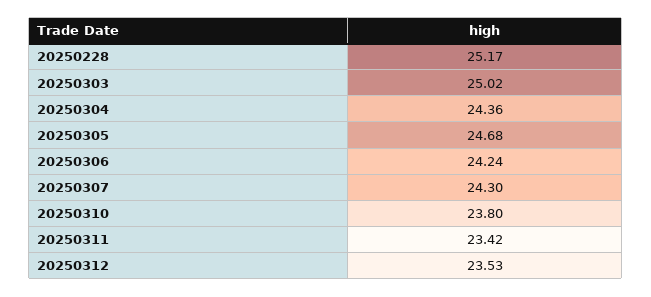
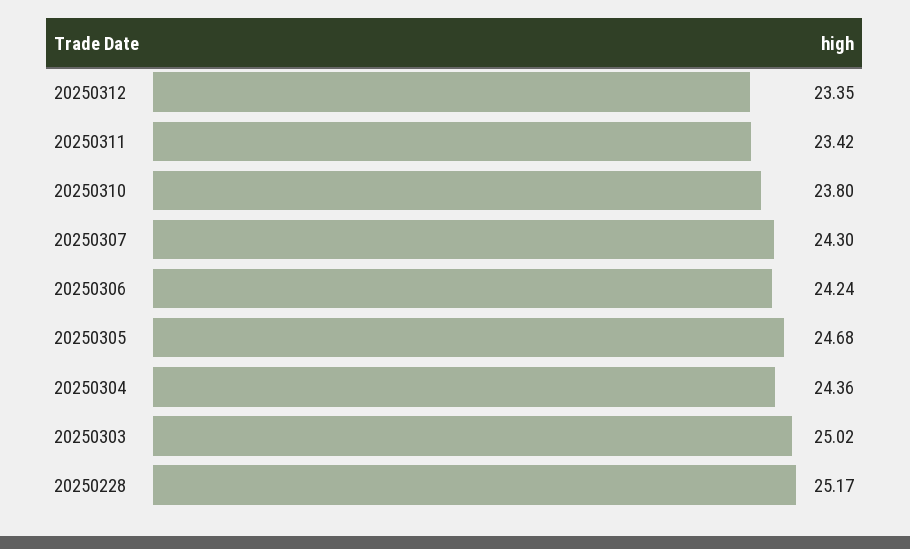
  {
    "20250228": 25.17,
    "20250303": 25.02,
    "20250304": 24.36,
    "20250305": 24.68,
    "20250306": 24.24,
    "20250307": 24.3,
    "20250310": 23.8,
    "20250311": 23.42,
-   "20250312": 23.53
+   "20250312": 23.35
  }

